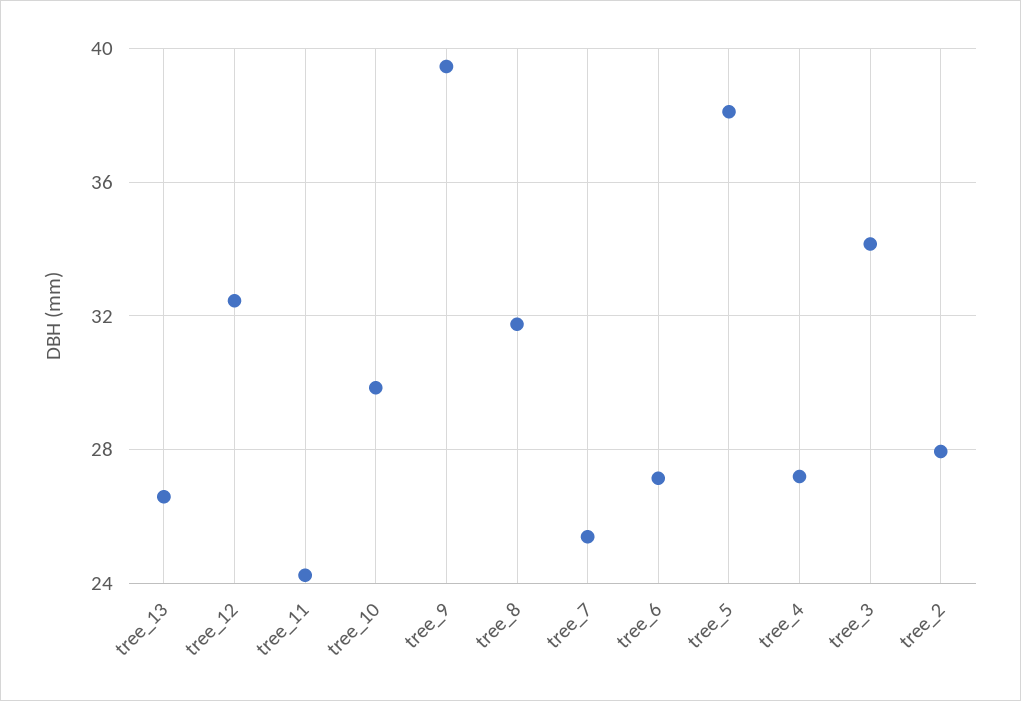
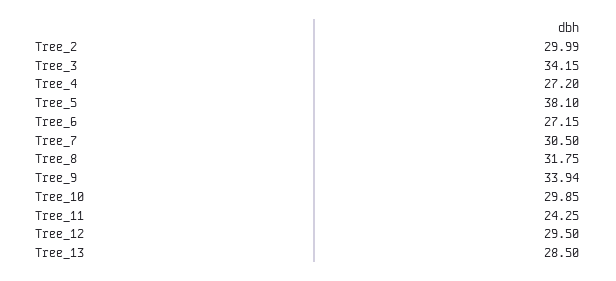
  {
-   "tree_13": 26.5,
+   "tree_13": 28.5,
-   "tree_12": 32.5,
+   "tree_12": 29.5,
    "tree_11": 24.25,
    "tree_10": 29.85,
-   "tree_9": 39.5,
+   "tree_9": 33.94,
    "tree_8": 31.75,
-   "tree_7": 25.5,
+   "tree_7": 30.5,
    "tree_6": 27.15,
    "tree_5": 38.1,
    "tree_4": 27.2,
    "tree_3": 34.15,
-   "tree_2": 28
+   "tree_2": 29.99
  }

